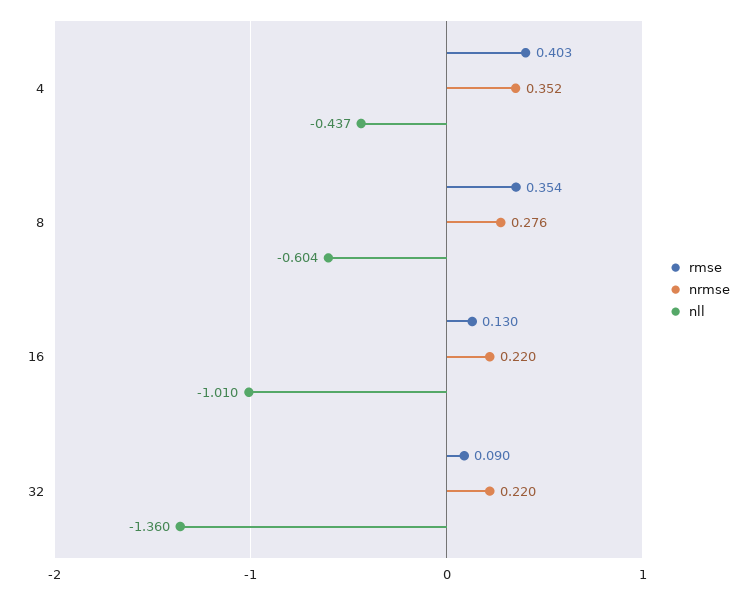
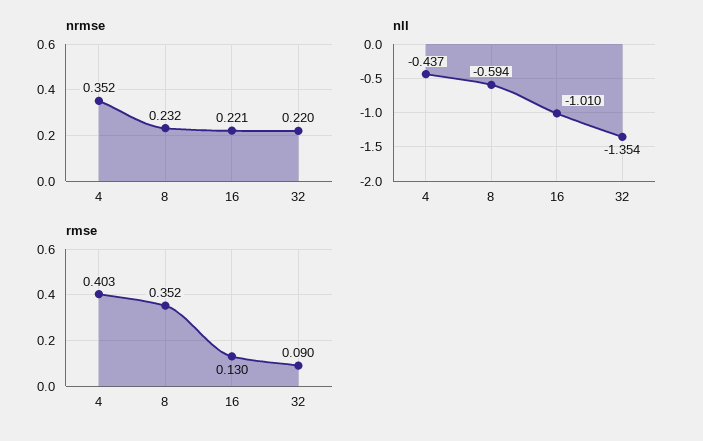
  {
    "rmse": {
      "4": 0.403,
-     "8": 0.354,
+     "8": 0.352,
      "16": 0.13,
      "32": 0.09
    },
    "nrmse": {
      "4": 0.352,
-     "8": 0.276,
+     "8": 0.232,
-     "16": 0.22,
+     "16": 0.221,
      "32": 0.22
    },
    "nll": {
      "4": -0.437,
-     "8": -0.604,
+     "8": -0.594,
      "16": -1.01,
-     "32": -1.36
+     "32": -1.354
    }
  }

